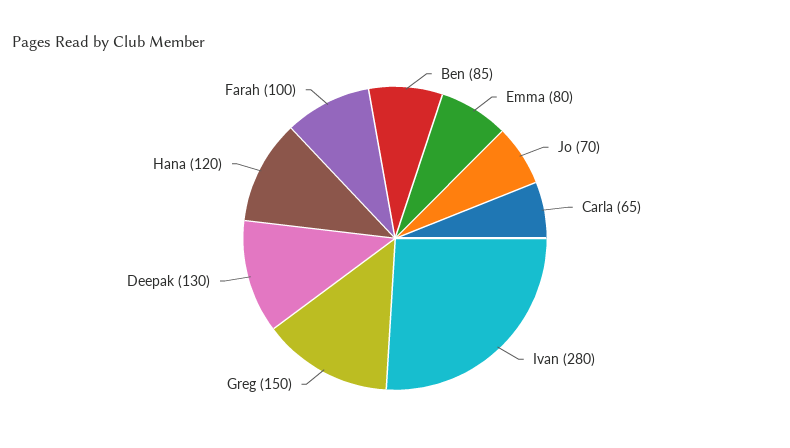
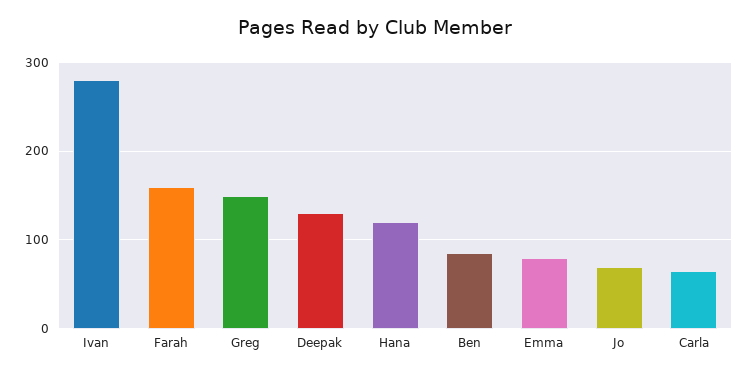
  {
    "Ben": 85,
    "Emma": 80,
    "Jo": 70,
    "Carla": 65,
    "Ivan": 280,
    "Greg": 150,
    "Deepak": 130,
    "Hana": 120,
-   "Farah": 100
+   "Farah": 160
  }

